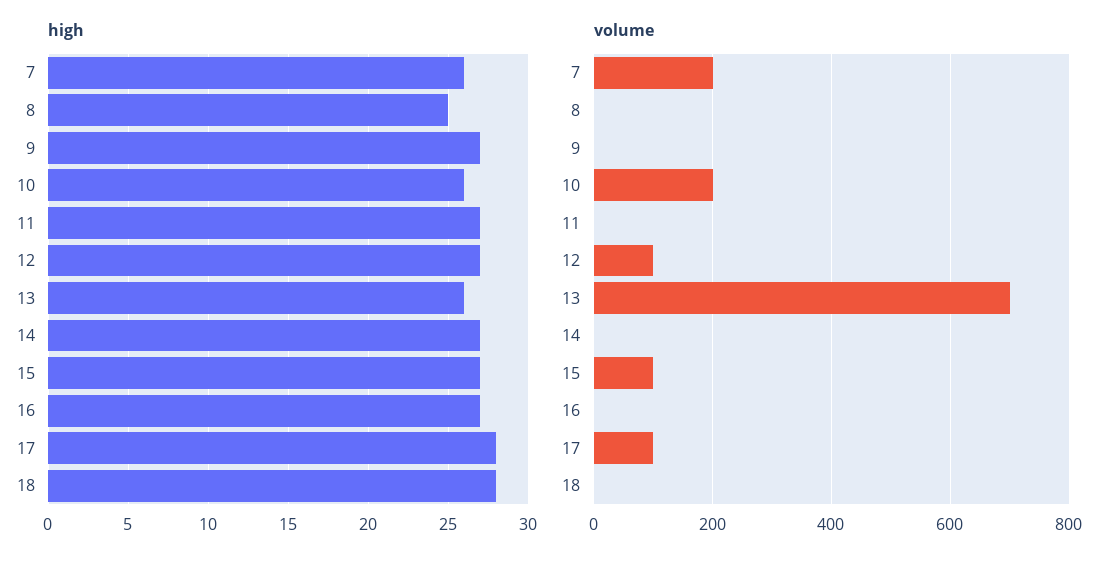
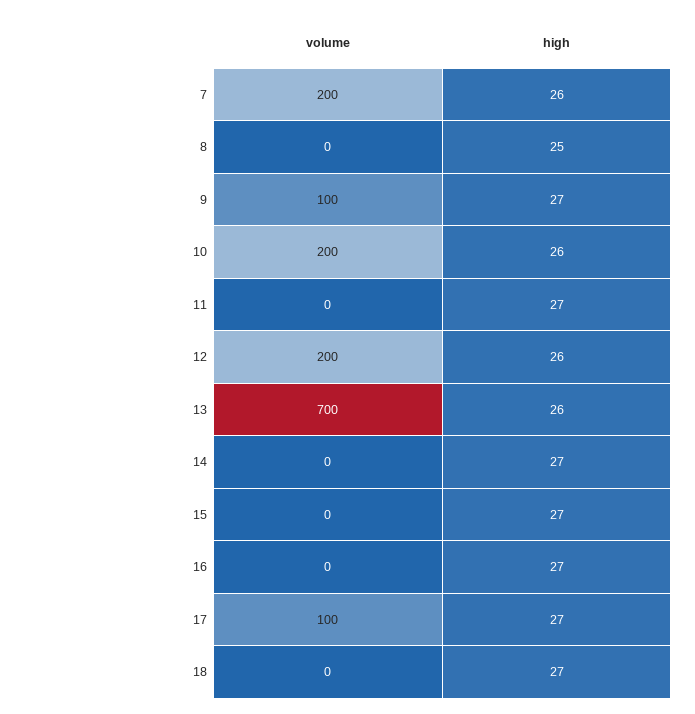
  {
    "high": {
      "7": 26,
      "8": 25,
      "9": 27,
      "10": 26,
      "11": 27,
-     "12": 27,
+     "12": 26,
      "13": 26,
      "14": 27,
      "15": 27,
      "16": 27,
-     "17": 28,
+     "17": 27,
-     "18": 28
+     "18": 27
    },
    "volume": {
      "7": 200,
      "8": 0,
-     "9": 0,
+     "9": 100,
      "10": 200,
      "11": 0,
-     "12": 100,
+     "12": 200,
      "13": 700,
      "14": 0,
-     "15": 100,
+     "15": 0,
      "16": 0,
      "17": 100,
      "18": 0
    }
  }

